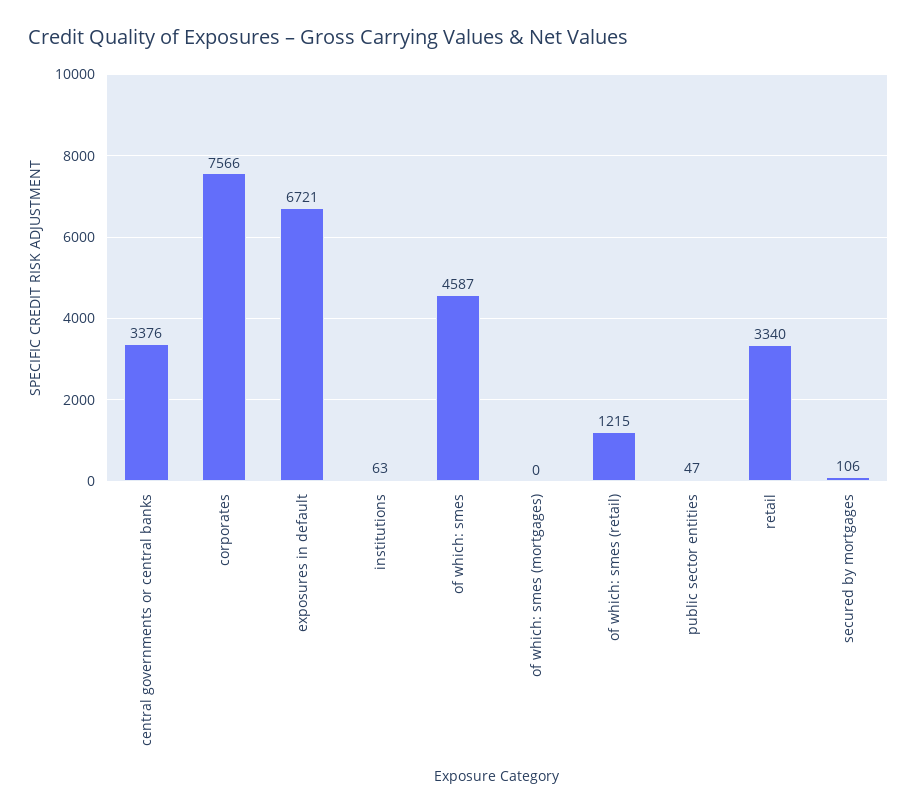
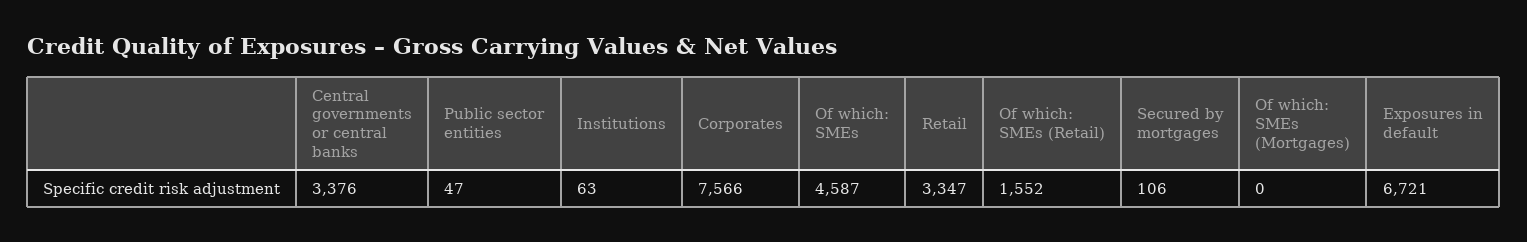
  {
    "central governments or central banks": 3376,
    "corporates": 7566,
    "exposures in default": 6721,
    "institutions": 63,
    "of which: smes": 4587,
    "of which: smes (mortgages)": 0,
-   "of which: smes (retail)": 1215,
+   "of which: smes (retail)": 1552,
    "public sector entities": 47,
-   "retail": 3340,
+   "retail": 3347,
    "secured by mortgages": 106
  }

